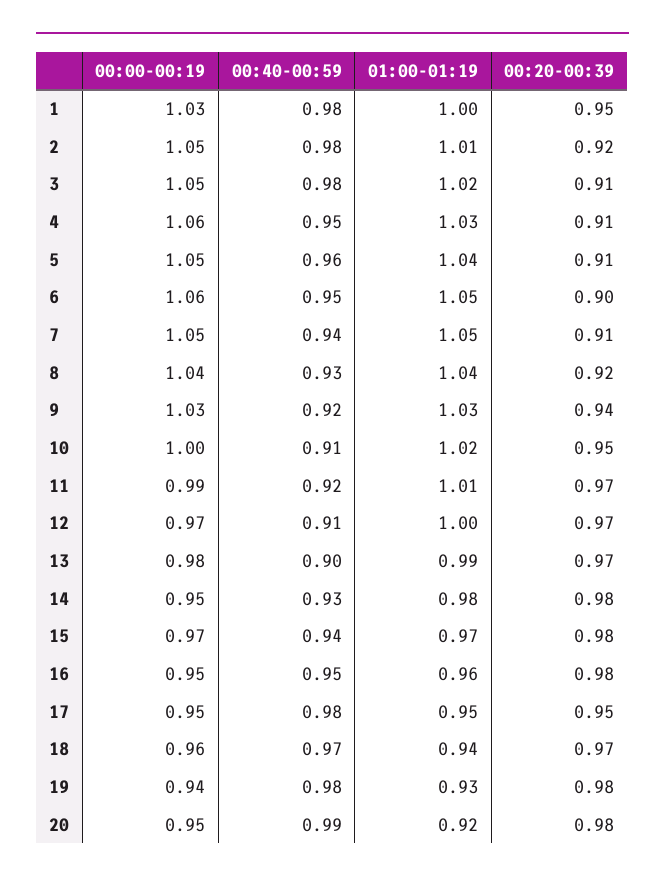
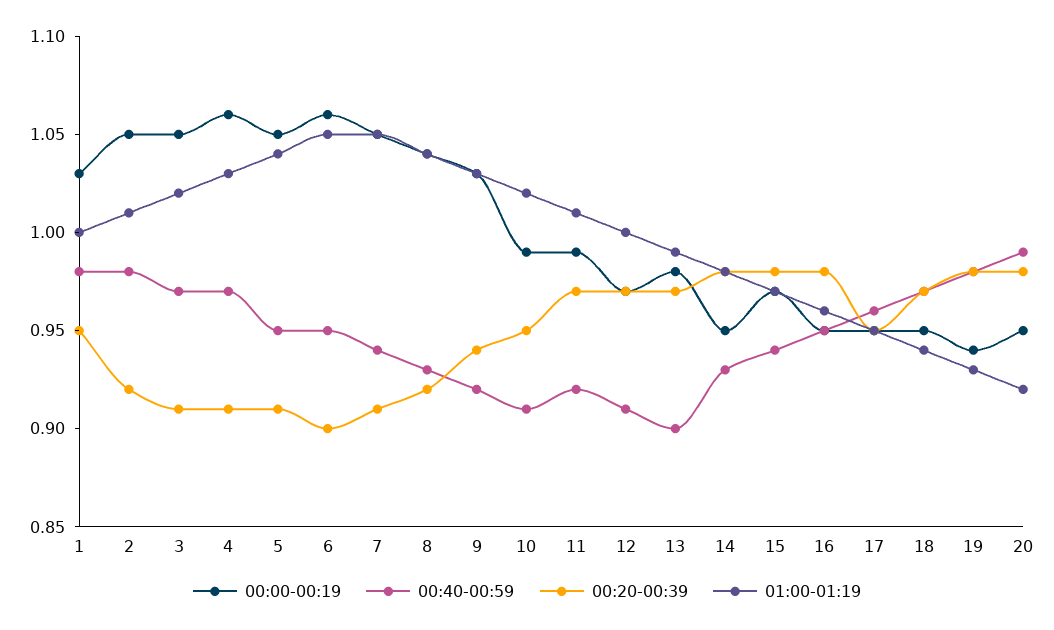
  {
    "00:00-00:19": {
      "1": 1.03,
      "2": 1.05,
      "3": 1.05,
      "4": 1.06,
      "5": 1.05,
      "6": 1.06,
      "7": 1.05,
      "8": 1.04,
      "9": 1.03,
-     "10": 1,
+     "10": 0.99,
      "11": 0.99,
      "12": 0.97,
      "13": 0.98,
      "14": 0.95,
      "15": 0.97,
      "16": 0.95,
      "17": 0.95,
-     "18": 0.96,
+     "18": 0.95,
      "19": 0.94,
      "20": 0.95
    },
    "00:40-00:59": {
      "1": 0.98,
      "2": 0.98,
-     "3": 0.98,
+     "3": 0.97,
-     "4": 0.95,
+     "4": 0.97,
-     "5": 0.96,
+     "5": 0.95,
      "6": 0.95,
      "7": 0.94,
      "8": 0.93,
      "9": 0.92,
      "10": 0.91,
      "11": 0.92,
      "12": 0.91,
      "13": 0.9,
      "14": 0.93,
      "15": 0.94,
      "16": 0.95,
-     "17": 0.98,
+     "17": 0.96,
      "18": 0.97,
      "19": 0.98,
      "20": 0.99
    },
    "01:00-01:19": {
      "1": 1,
      "2": 1.01,
      "3": 1.02,
      "4": 1.03,
      "5": 1.04,
      "6": 1.05,
      "7": 1.05,
      "8": 1.04,
      "9": 1.03,
      "10": 1.02,
      "11": 1.01,
      "12": 1,
      "13": 0.99,
      "14": 0.98,
      "15": 0.97,
      "16": 0.96,
      "17": 0.95,
      "18": 0.94,
      "19": 0.93,
      "20": 0.92
    },
    "00:20-00:39": {
      "1": 0.95,
      "2": 0.92,
      "3": 0.91,
      "4": 0.91,
      "5": 0.91,
      "6": 0.9,
      "7": 0.91,
      "8": 0.92,
      "9": 0.94,
      "10": 0.95,
      "11": 0.97,
      "12": 0.97,
      "13": 0.97,
      "14": 0.98,
      "15": 0.98,
      "16": 0.98,
      "17": 0.95,
      "18": 0.97,
      "19": 0.98,
      "20": 0.98
    }
  }

